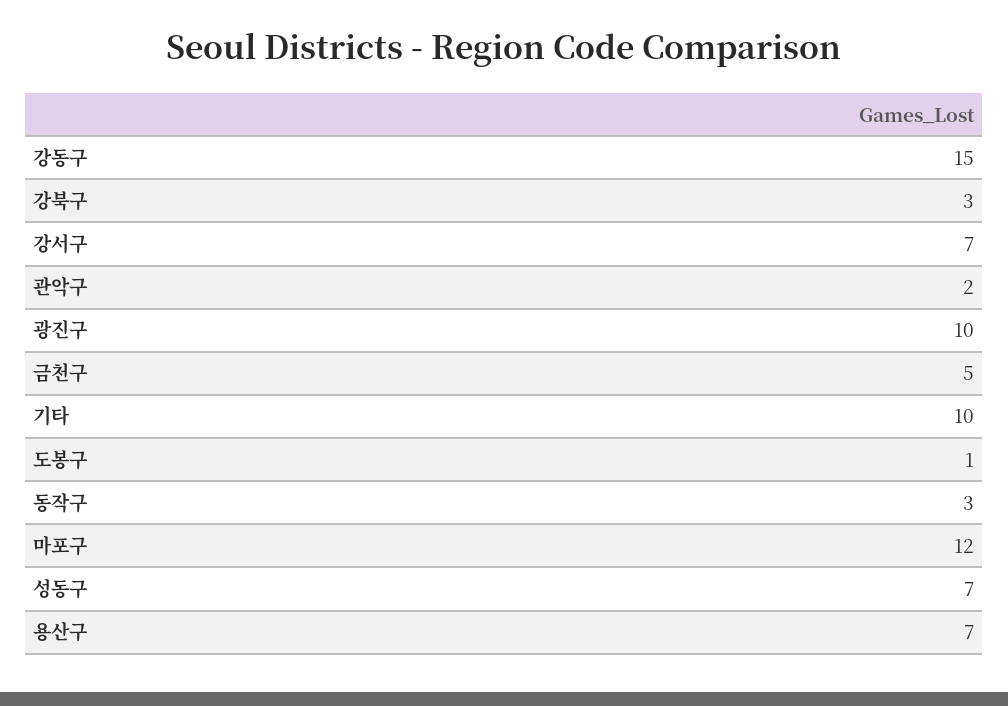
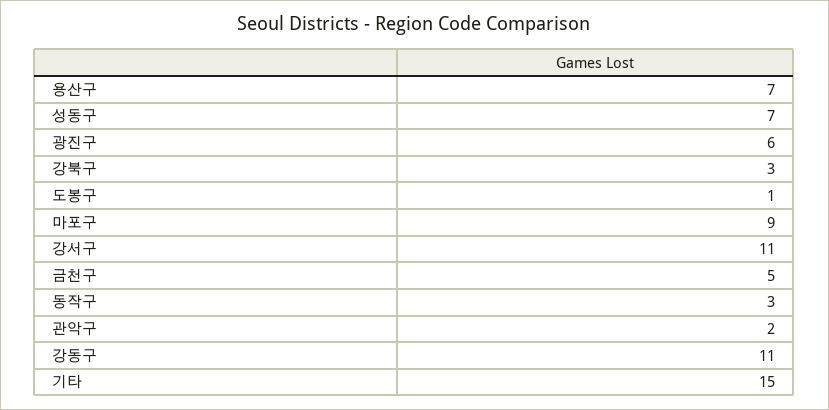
  {
-   "강동구": 15,
+   "강동구": 11,
    "강북구": 3,
-   "강서구": 7,
+   "강서구": 11,
    "관악구": 2,
-   "광진구": 10,
+   "광진구": 6,
    "금천구": 5,
-   "기타": 10,
+   "기타": 15,
    "도봉구": 1,
    "동작구": 3,
-   "마포구": 12,
+   "마포구": 9,
    "성동구": 7,
    "용산구": 7
  }

